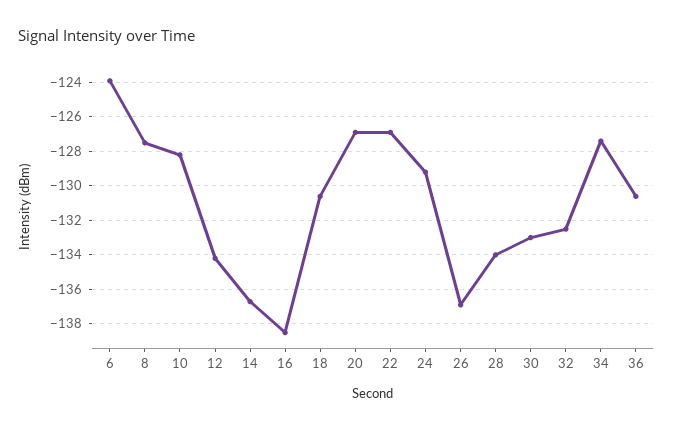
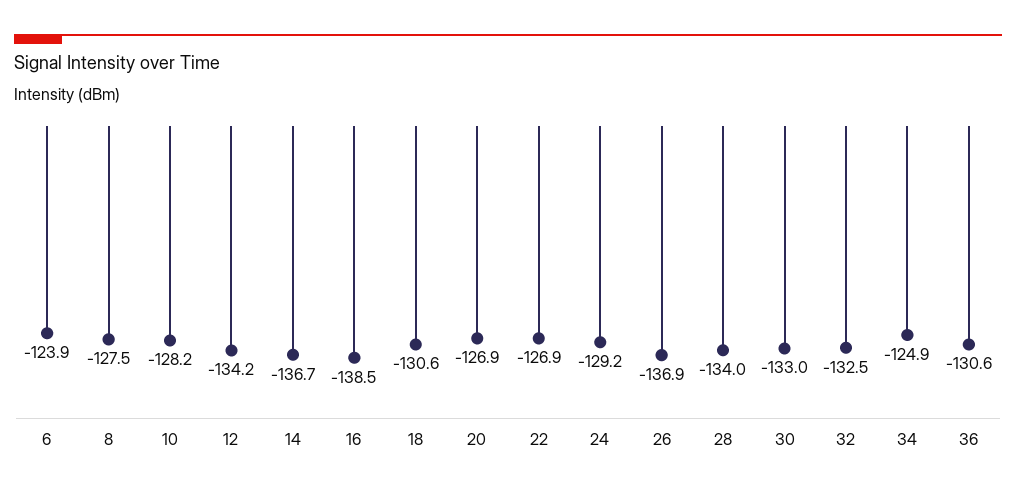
  {
    "6": -123.9,
    "8": -127.5,
    "10": -128.2,
    "12": -134.2,
    "14": -136.7,
    "16": -138.5,
    "18": -130.6,
    "20": -126.9,
    "22": -126.9,
    "24": -129.2,
    "26": -136.9,
    "28": -134,
    "30": -133,
    "32": -132.5,
-   "34": -127.5,
+   "34": -124.9,
    "36": -130.6
  }

